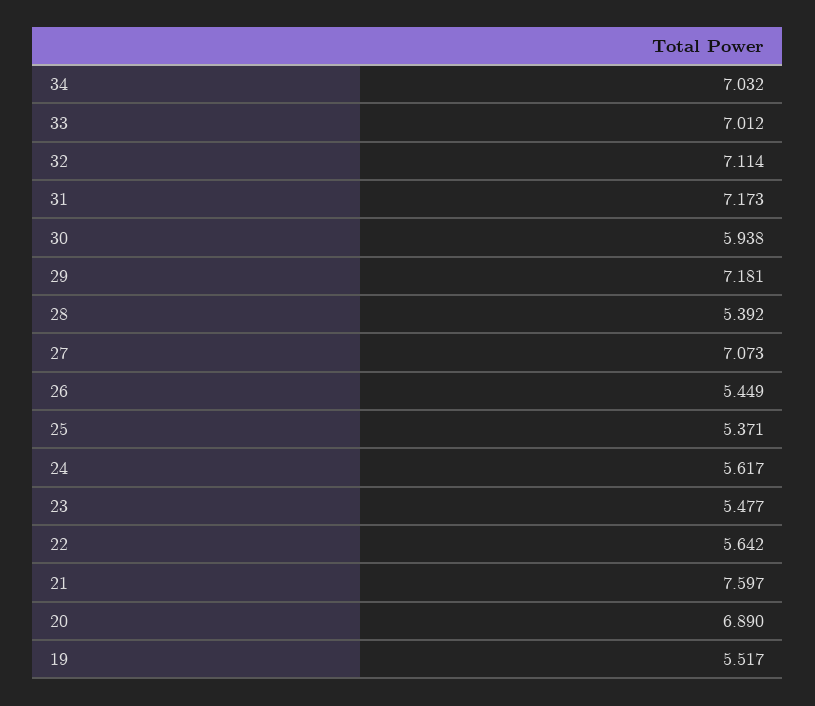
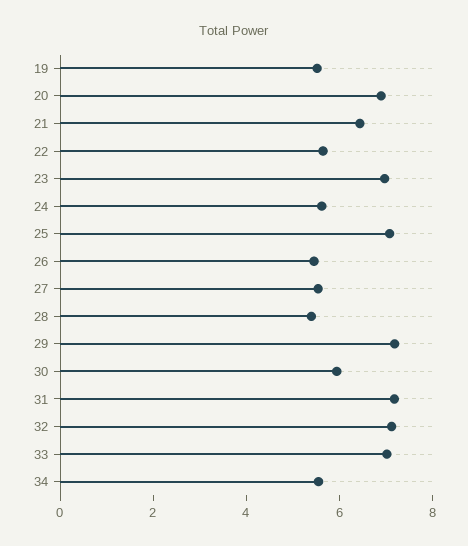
  {
-   "34": 7.032,
+   "34": 5.5,
    "33": 7.012,
    "32": 7.114,
    "31": 7.173,
    "30": 5.938,
    "29": 7.181,
    "28": 5.392,
-   "27": 7.073,
+   "27": 5.5,
    "26": 5.449,
-   "25": 5.371,
+   "25": 7,
    "24": 5.617,
-   "23": 5.477,
+   "23": 7,
    "22": 5.642,
-   "21": 7.597,
+   "21": 6.5,
    "20": 6.89,
    "19": 5.517
  }

